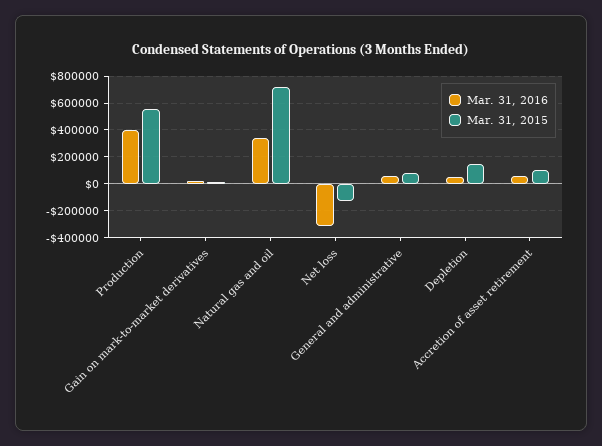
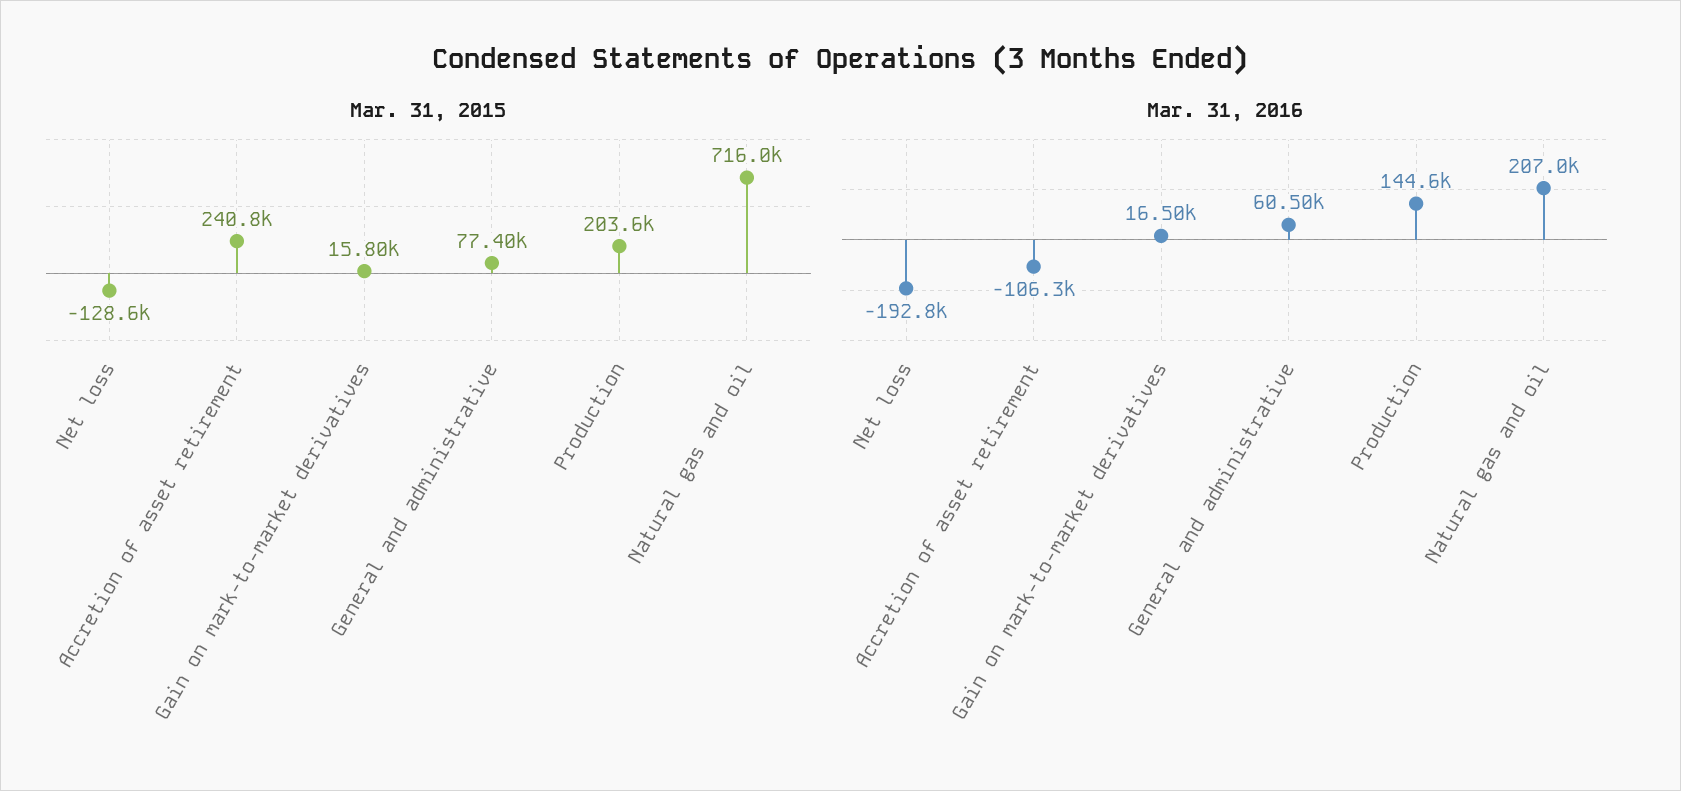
  {
    "Mar. 31, 2016": {
-     "Production": 400000,
+     "Production": 144600,
      "Gain on mark-to-market derivatives": 16500,
-     "Natural gas and oil": 350000,
+     "Natural gas and oil": 207000,
-     "Net loss": -300000,
+     "Net loss": -192800,
      "General and administrative": 60500,
-     "Depletion": 50000,
-     "Accretion of asset retirement": 50000
+     "Accretion of asset retirement": -106300
    },
    "Mar. 31, 2015": {
-     "Production": 550000,
+     "Production": 203600,
      "Gain on mark-to-market derivatives": 15800,
      "Natural gas and oil": 716000,
      "Net loss": -128600,
      "General and administrative": 77400,
-     "Depletion": 150000,
-     "Accretion of asset retirement": 100000
+     "Accretion of asset retirement": 240800
    }
  }

